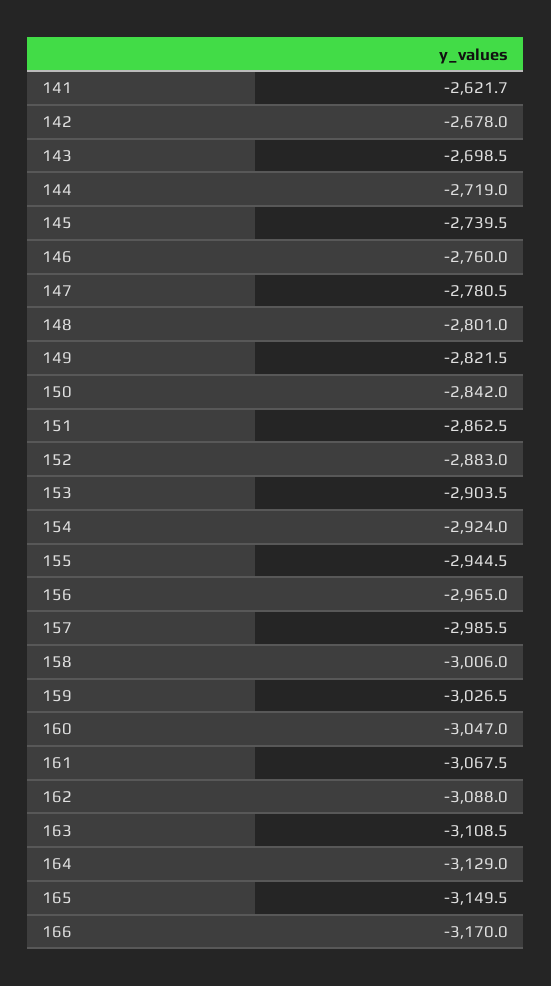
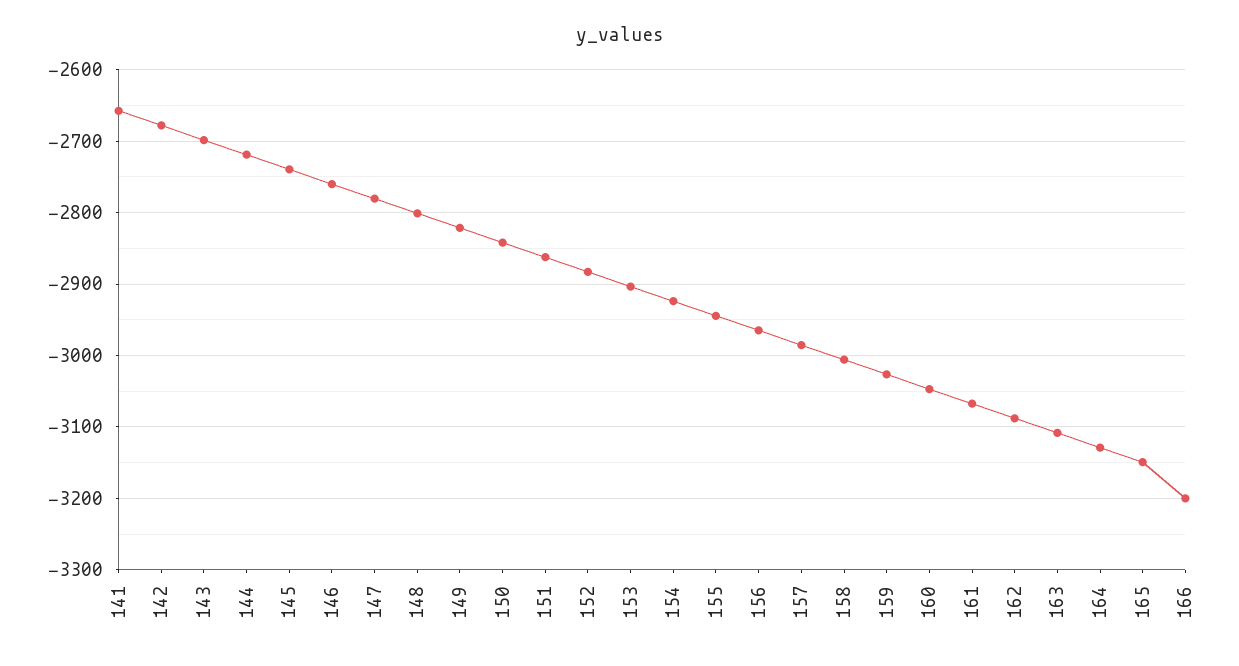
  {
-   "141": -2621.7,
+   "141": -2660,
    "142": -2678,
    "143": -2698.5,
    "144": -2719,
    "145": -2739.5,
    "146": -2760,
    "147": -2780.5,
    "148": -2801,
    "149": -2821.5,
    "150": -2842,
    "151": -2862.5,
    "152": -2883,
    "153": -2903.5,
    "154": -2924,
    "155": -2944.5,
    "156": -2965,
    "157": -2985.5,
    "158": -3006,
    "159": -3026.5,
    "160": -3047,
    "161": -3067.5,
    "162": -3088,
    "163": -3108.5,
    "164": -3129,
    "165": -3149.5,
-   "166": -3170
+   "166": -3200
  }

